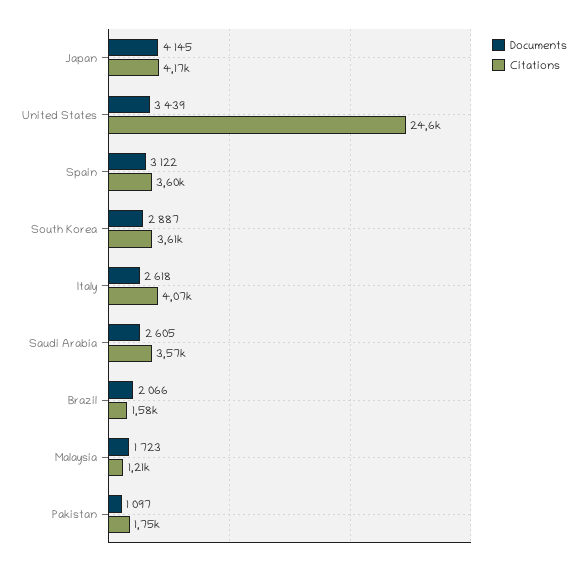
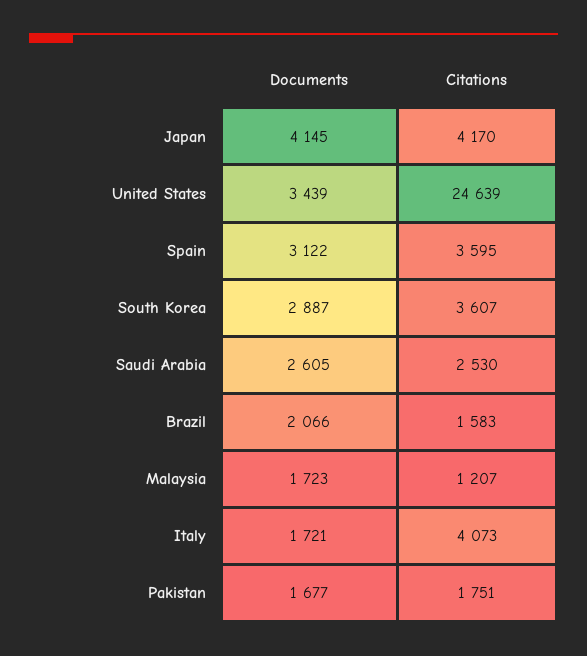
  {
    "Documents": {
      "Japan": 4145,
      "United States": 3439,
      "Spain": 3122,
      "South Korea": 2887,
-     "Italy": 2618,
+     "Italy": 1721,
      "Saudi Arabia": 2605,
      "Brazil": 2066,
      "Malaysia": 1723,
-     "Pakistan": 1097
+     "Pakistan": 1677
    },
    "Citations": {
      "Japan": 4170,
      "United States": 24639,
      "Spain": 3595,
      "South Korea": 3607,
      "Italy": 4073,
-     "Saudi Arabia": 3570,
+     "Saudi Arabia": 2530,
      "Brazil": 1583,
      "Malaysia": 1207,
      "Pakistan": 1751
    }
  }

